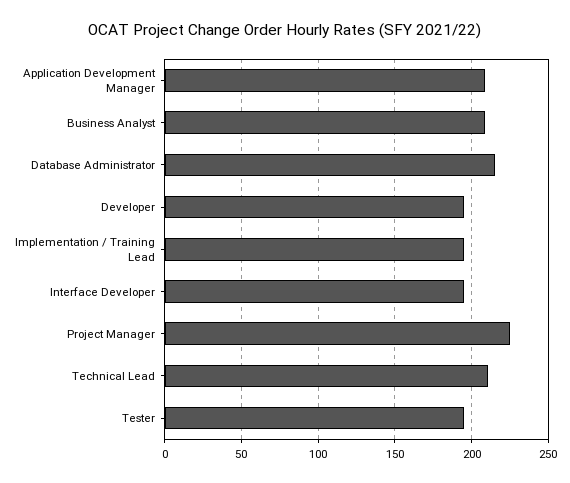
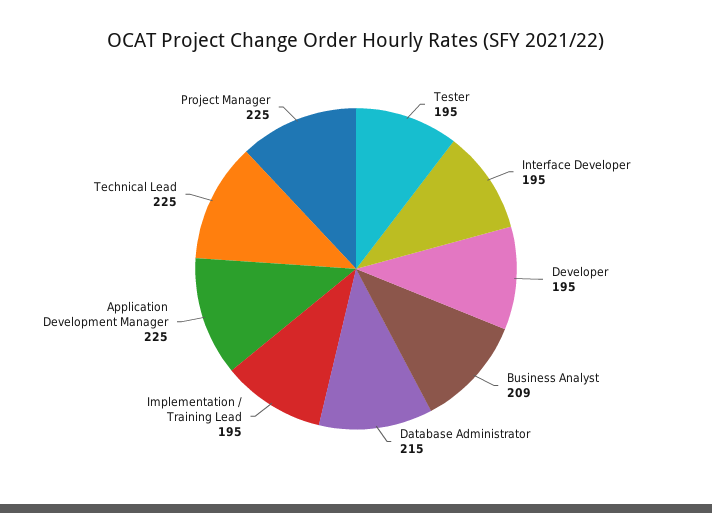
  {
-   "Application Development Manager": 210,
+   "Application Development Manager": 225,
    "Business Analyst": 209,
    "Database Administrator": 215,
    "Developer": 195,
    "Implementation / Training Lead": 195,
    "Interface Developer": 195,
    "Project Manager": 225,
-   "Technical Lead": 210,
+   "Technical Lead": 225,
    "Tester": 195
  }

